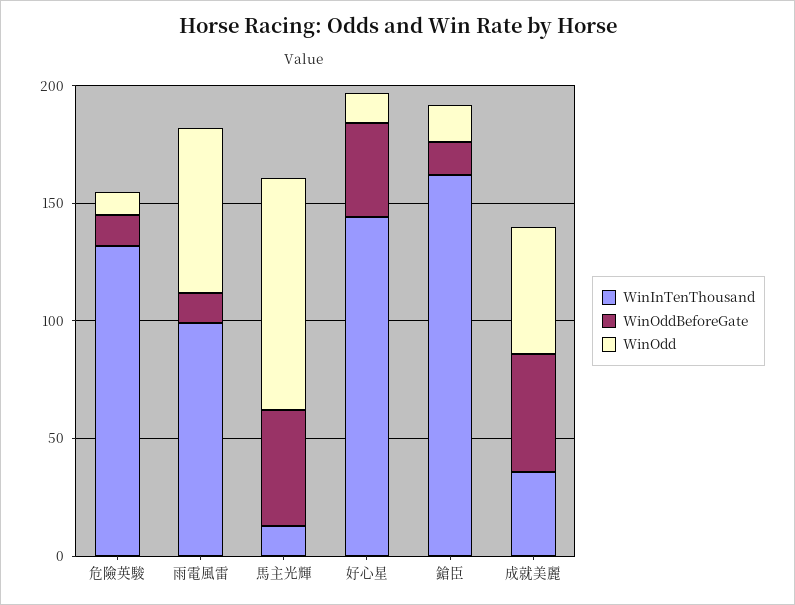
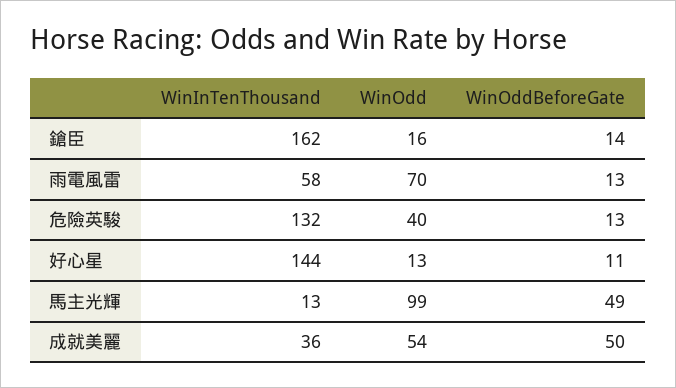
  {
    "WinInTenThousand": {
      "危險英駿": 132,
-     "雨電風雷": 100,
+     "雨電風雷": 58,
      "馬主光輝": 13,
      "好心星": 144,
      "鎗臣": 162,
      "成就美麗": 36
    },
    "WinOddBeforeGate": {
      "危險英駿": 13,
      "雨電風雷": 13,
      "馬主光輝": 49,
-     "好心星": 40,
+     "好心星": 11,
      "鎗臣": 14,
      "成就美麗": 50
    },
    "WinOdd": {
-     "危險英駿": 10,
+     "危險英駿": 40,
      "雨電風雷": 70,
      "馬主光輝": 99,
      "好心星": 13,
      "鎗臣": 16,
      "成就美麗": 54
    }
  }

